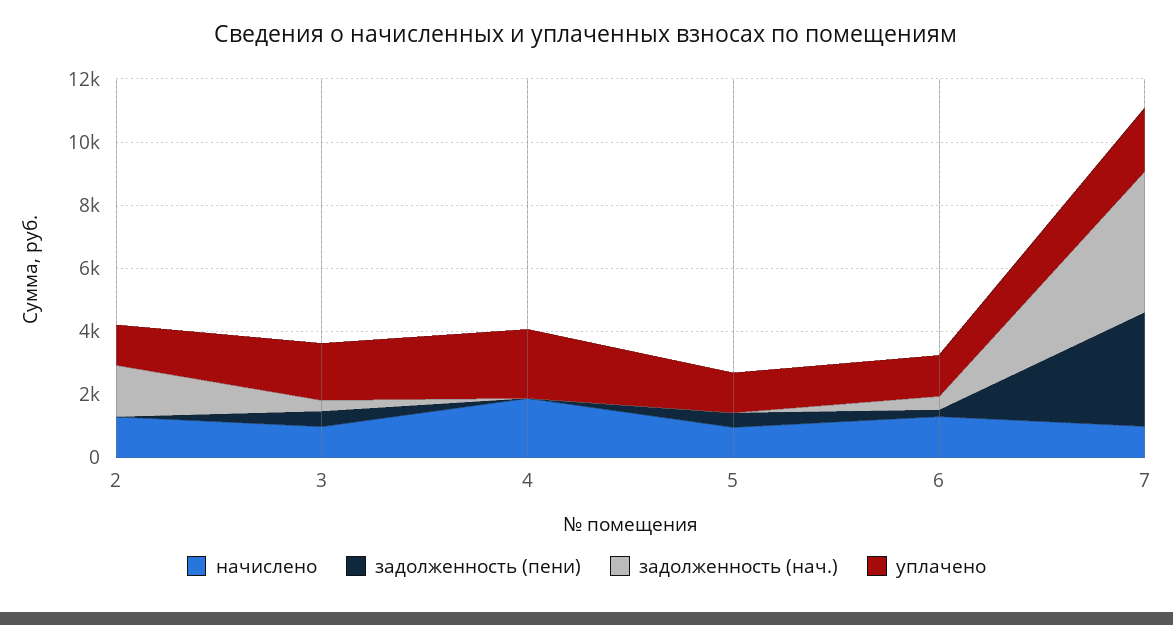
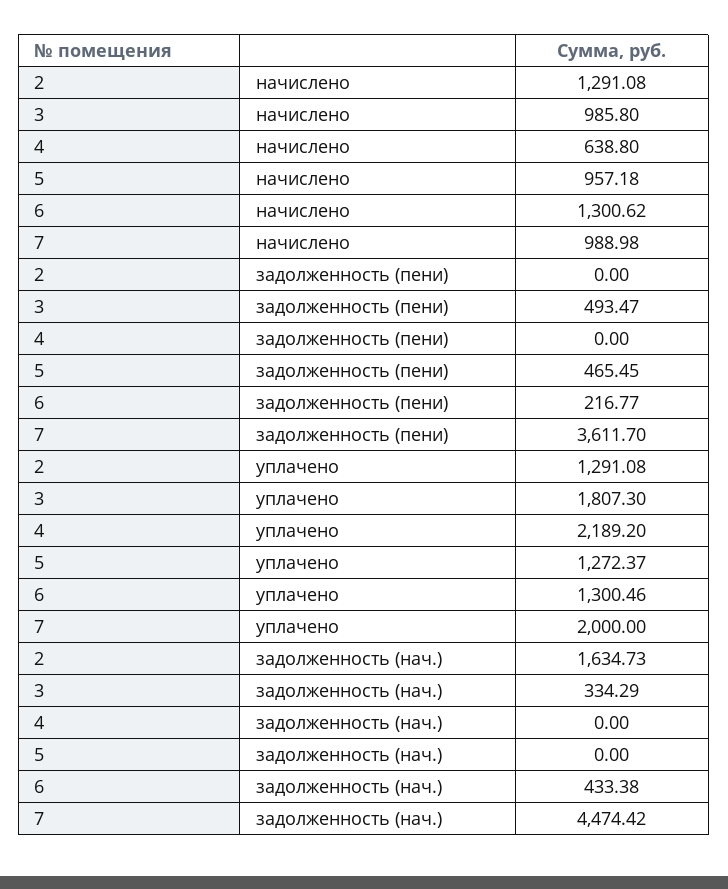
  {
    "начислено": {
      "2": 1291.08,
      "3": 985.8,
-     "4": 2000,
+     "4": 638.8,
      "5": 957.18,
      "6": 1300.62,
      "7": 988.98
    },
    "задолженность (пени)": {
      "2": 0,
      "3": 493.47,
      "4": 0,
      "5": 465.45,
      "6": 216.77,
      "7": 3611.7
    },
    "задолженность (нач.)": {
      "2": 1634.73,
      "3": 334.29,
      "4": 0,
      "5": 0,
      "6": 433.38,
      "7": 4474.42
    },
    "уплачено": {
      "2": 1291.08,
      "3": 1807.3,
      "4": 2189.2,
      "5": 1272.37,
      "6": 1300.46,
      "7": 2000
    }
  }

